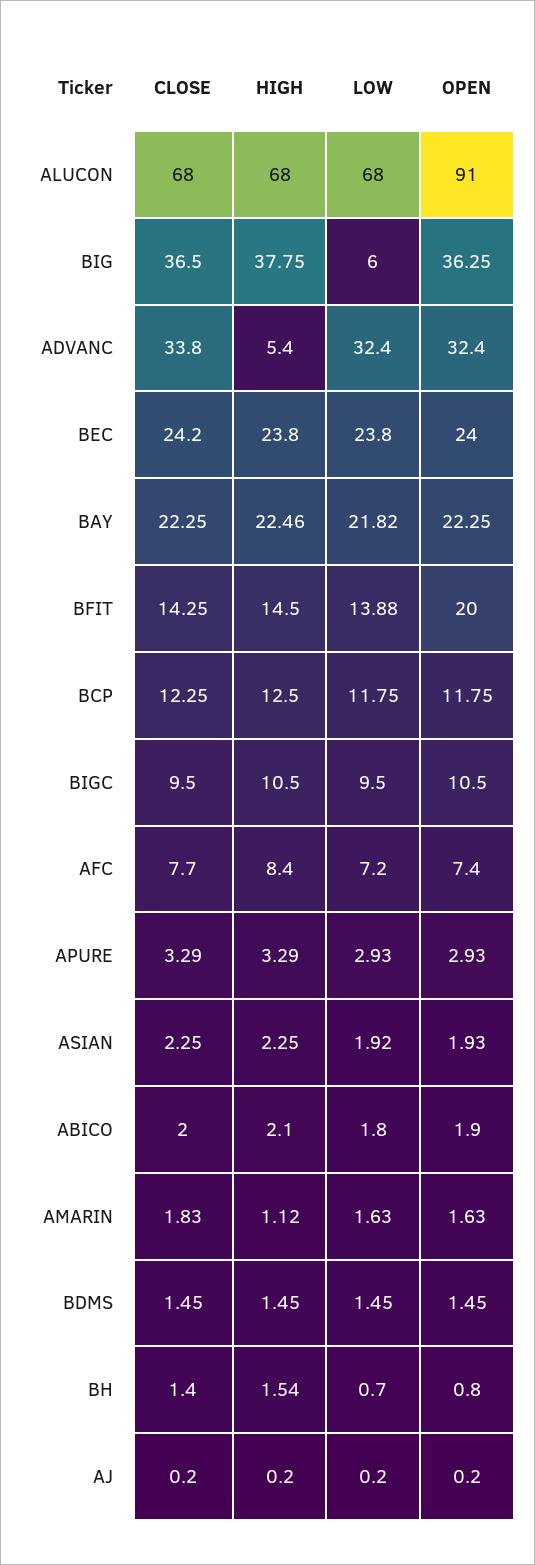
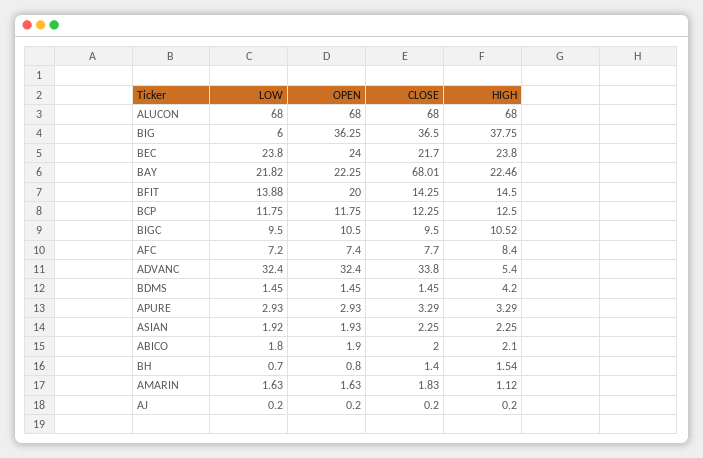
  {
    "CLOSE": {
      "ALUCON": 68,
      "BIG": 36.5,
      "ADVANC": 33.8,
-     "BEC": 24.2,
+     "BEC": 21.7,
-     "BAY": 22.25,
+     "BAY": 68.01,
      "BFIT": 14.25,
      "BCP": 12.25,
      "BIGC": 9.5,
      "AFC": 7.7,
      "APURE": 3.29,
      "ASIAN": 2.25,
      "ABICO": 2,
      "AMARIN": 1.83,
      "BDMS": 1.45,
      "BH": 1.4,
      "AJ": 0.2
    },
    "HIGH": {
      "ALUCON": 68,
      "BIG": 37.75,
      "ADVANC": 5.4,
      "BEC": 23.8,
      "BAY": 22.46,
      "BFIT": 14.5,
      "BCP": 12.5,
-     "BIGC": 10.5,
+     "BIGC": 10.52,
      "AFC": 8.4,
      "APURE": 3.29,
      "ASIAN": 2.25,
      "ABICO": 2.1,
      "AMARIN": 1.12,
-     "BDMS": 1.45,
+     "BDMS": 4.2,
      "BH": 1.54,
      "AJ": 0.2
    },
    "LOW": {
      "ALUCON": 68,
      "BIG": 6,
      "ADVANC": 32.4,
      "BEC": 23.8,
      "BAY": 21.82,
      "BFIT": 13.88,
      "BCP": 11.75,
      "BIGC": 9.5,
      "AFC": 7.2,
      "APURE": 2.93,
      "ASIAN": 1.92,
      "ABICO": 1.8,
      "AMARIN": 1.63,
      "BDMS": 1.45,
      "BH": 0.7,
      "AJ": 0.2
    },
    "OPEN": {
-     "ALUCON": 91,
+     "ALUCON": 68,
      "BIG": 36.25,
      "ADVANC": 32.4,
      "BEC": 24,
      "BAY": 22.25,
      "BFIT": 20,
      "BCP": 11.75,
      "BIGC": 10.5,
      "AFC": 7.4,
      "APURE": 2.93,
      "ASIAN": 1.93,
      "ABICO": 1.9,
      "AMARIN": 1.63,
      "BDMS": 1.45,
      "BH": 0.8,
      "AJ": 0.2
    }
  }

